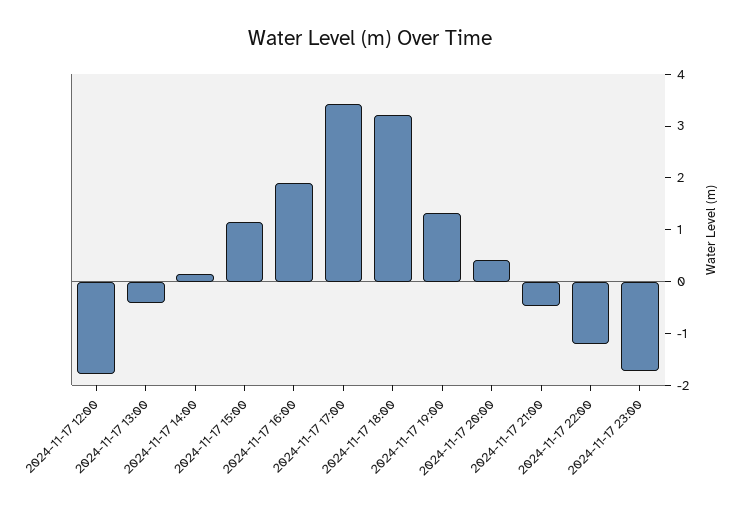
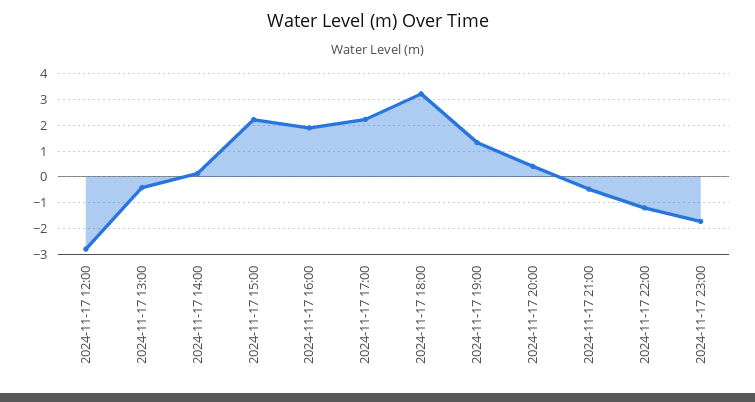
  {
-   "2024-11-17 12:00": -1.8,
+   "2024-11-17 12:00": -2.75,
    "2024-11-17 13:00": -0.4,
    "2024-11-17 14:00": 0.2,
-   "2024-11-17 15:00": 1.2,
+   "2024-11-17 15:00": 2.25,
    "2024-11-17 16:00": 2,
-   "2024-11-17 17:00": 3.4,
+   "2024-11-17 17:00": 2.25,
    "2024-11-17 18:00": 3.2,
    "2024-11-17 19:00": 1.4,
    "2024-11-17 20:00": 0.4,
    "2024-11-17 21:00": -0.4,
    "2024-11-17 22:00": -1.2,
    "2024-11-17 23:00": -1.8
  }

